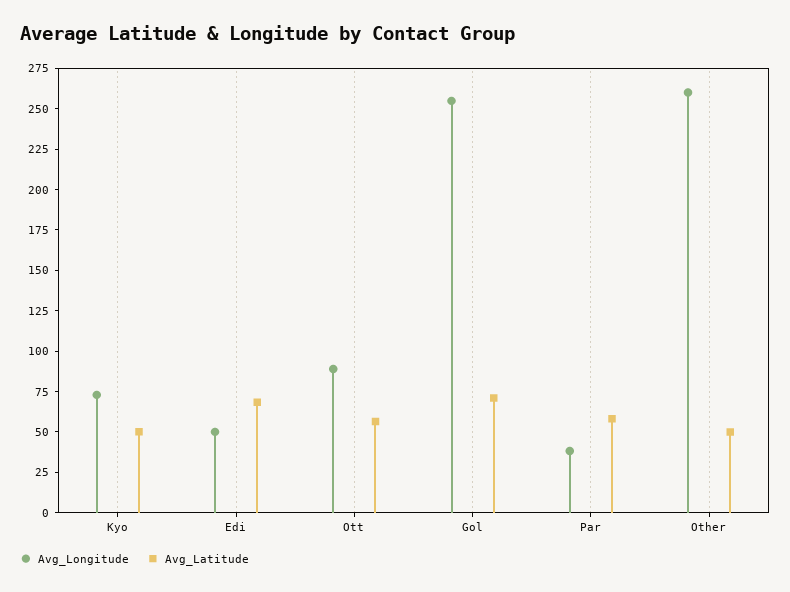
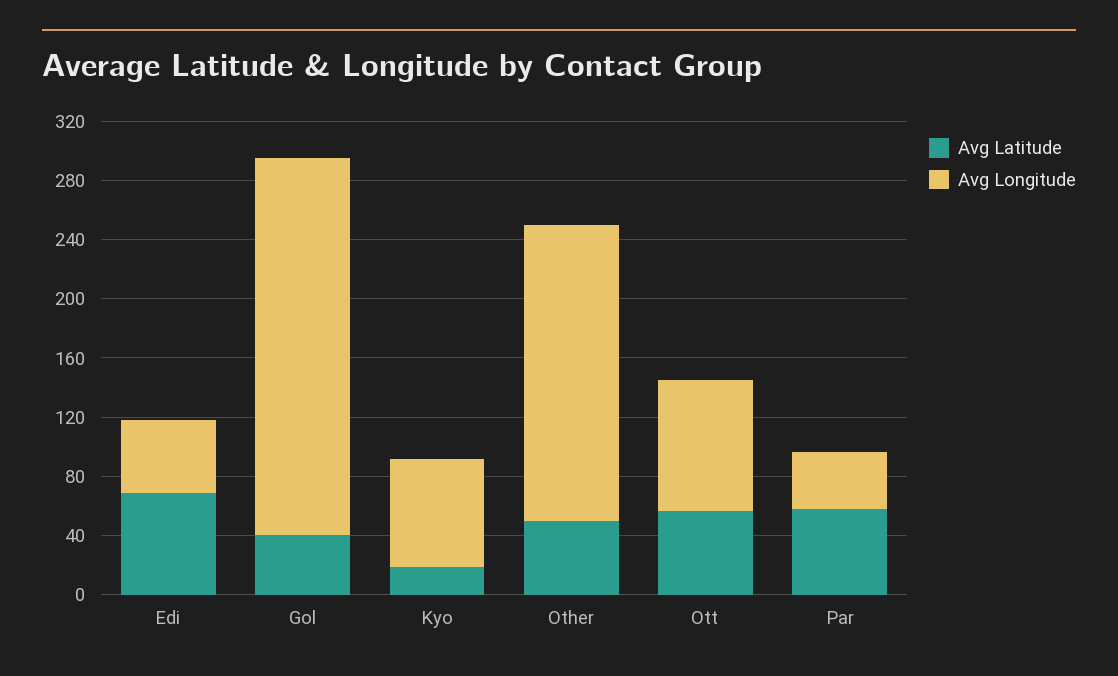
  {
    "Avg_Longitude": {
      "Kyo": 75,
      "Edi": 50,
      "Ott": 90,
      "Gol": 255,
      "Par": 40,
-     "Other": 260
+     "Other": 200
    },
    "Avg_Latitude": {
-     "Kyo": 50,
+     "Kyo": 20,
      "Edi": 70,
      "Ott": 55,
-     "Gol": 70,
+     "Gol": 40,
      "Par": 60,
      "Other": 50
    }
  }

